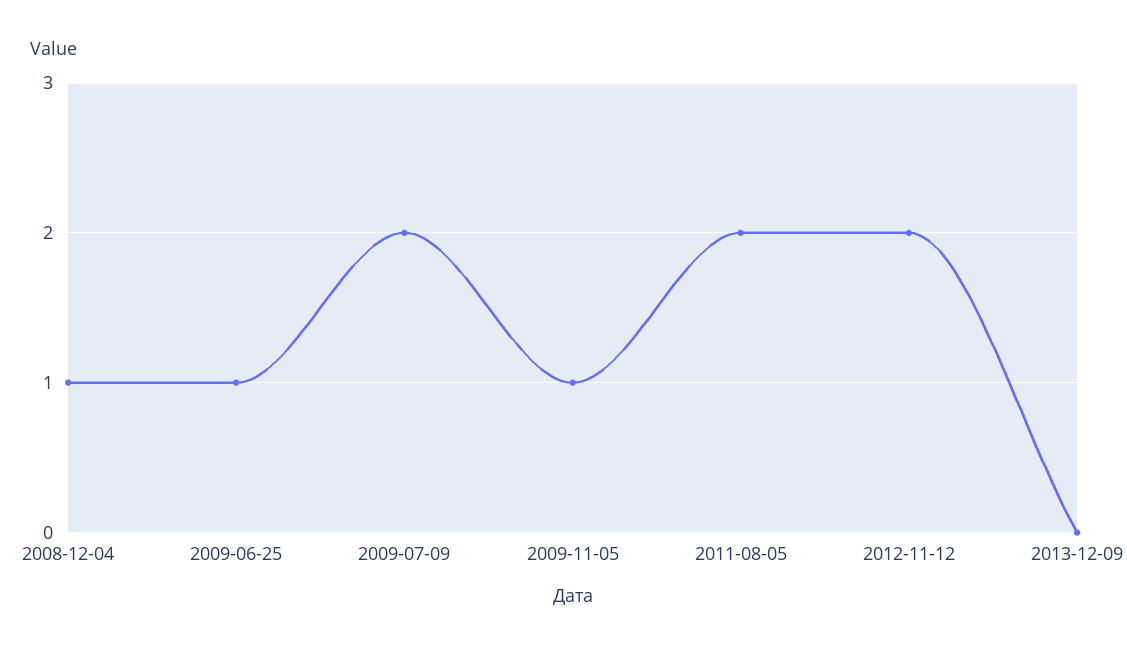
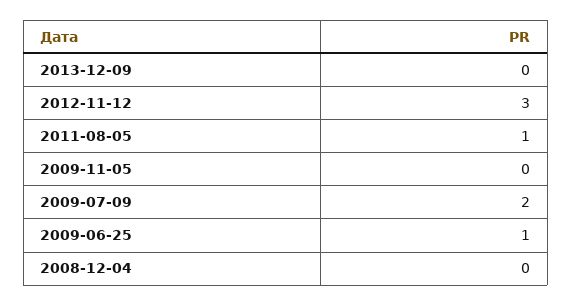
  {
-   "2008-12-04": 1,
+   "2008-12-04": 0,
    "2009-06-25": 1,
    "2009-07-09": 2,
-   "2009-11-05": 1,
+   "2009-11-05": 0,
-   "2011-08-05": 2,
+   "2011-08-05": 1,
-   "2012-11-12": 2,
+   "2012-11-12": 3,
    "2013-12-09": 0
  }

